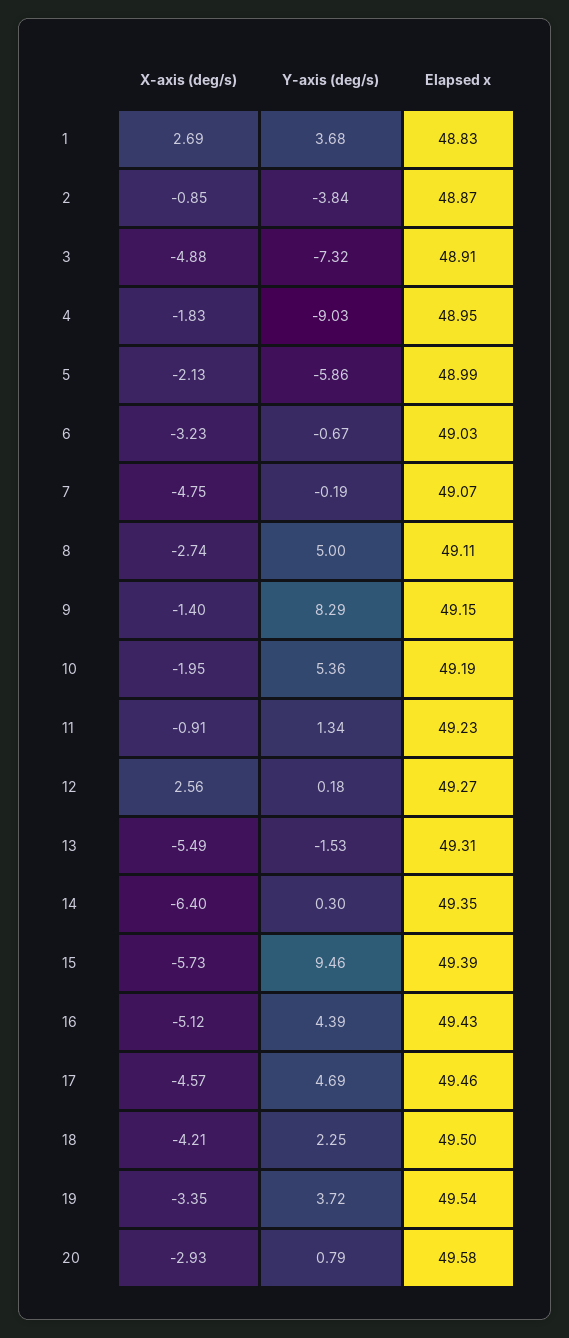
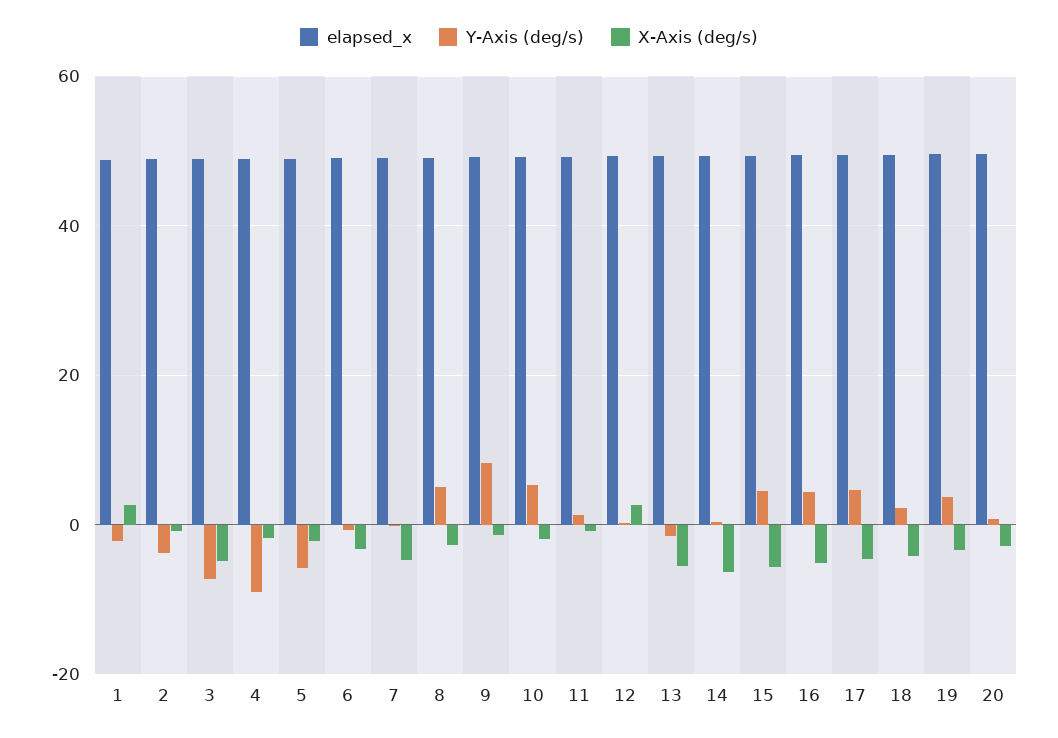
  {
    "X-axis (deg/s)": {
      "1": 2.69,
      "2": -0.85,
      "3": -4.88,
      "4": -1.83,
      "5": -2.13,
      "6": -3.23,
      "7": -4.75,
      "8": -2.74,
      "9": -1.4,
      "10": -1.95,
      "11": -0.91,
      "12": 2.56,
      "13": -5.49,
      "14": -6.4,
      "15": -5.73,
      "16": -5.12,
      "17": -4.57,
      "18": -4.21,
      "19": -3.35,
      "20": -2.93
    },
    "Y-axis (deg/s)": {
-     "1": 3.68,
+     "1": -2,
      "2": -3.84,
      "3": -7.32,
      "4": -9.03,
      "5": -5.86,
      "6": -0.67,
      "7": -0.19,
      "8": 5,
      "9": 8.29,
      "10": 5.36,
      "11": 1.34,
      "12": 0.18,
      "13": -1.53,
      "14": 0.3,
-     "15": 9.46,
+     "15": 4,
      "16": 4.39,
      "17": 4.69,
      "18": 2.25,
      "19": 3.72,
      "20": 0.79
    },
    "Elapsed x": {
      "1": 48.83,
      "2": 48.87,
      "3": 48.91,
      "4": 48.95,
      "5": 48.99,
      "6": 49.03,
      "7": 49.07,
      "8": 49.11,
      "9": 49.15,
      "10": 49.19,
      "11": 49.23,
      "12": 49.27,
      "13": 49.31,
      "14": 49.35,
      "15": 49.39,
      "16": 49.43,
      "17": 49.46,
      "18": 49.5,
      "19": 49.54,
      "20": 49.58
    }
  }

